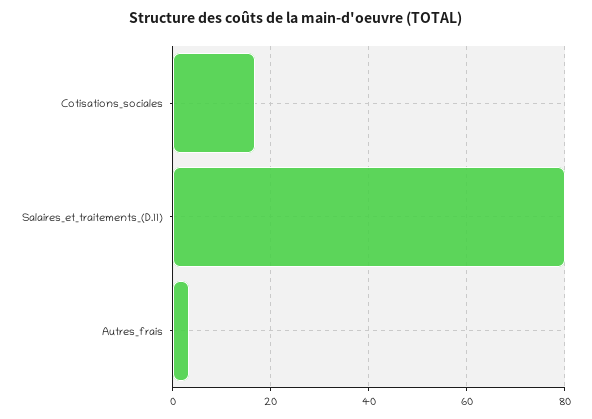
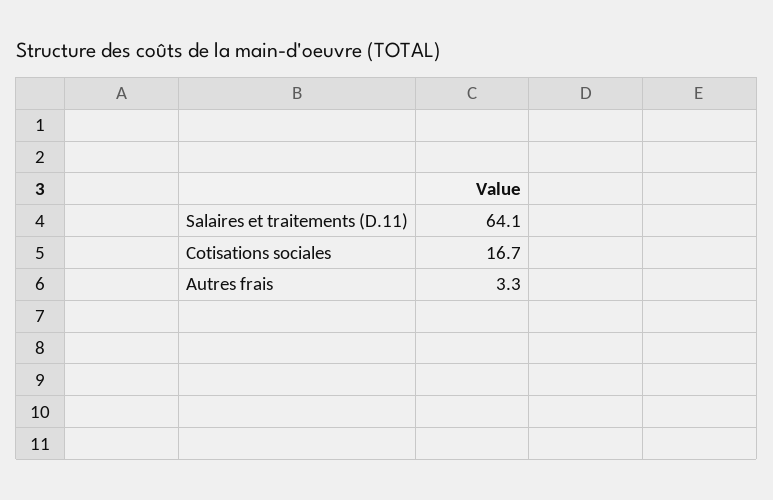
  {
    "Cotisations_sociales": 16.7,
-   "Salaires_et_traitements_(D.11)": 80,
+   "Salaires_et_traitements_(D.11)": 64.1,
    "Autres_frais": 3.3
  }

